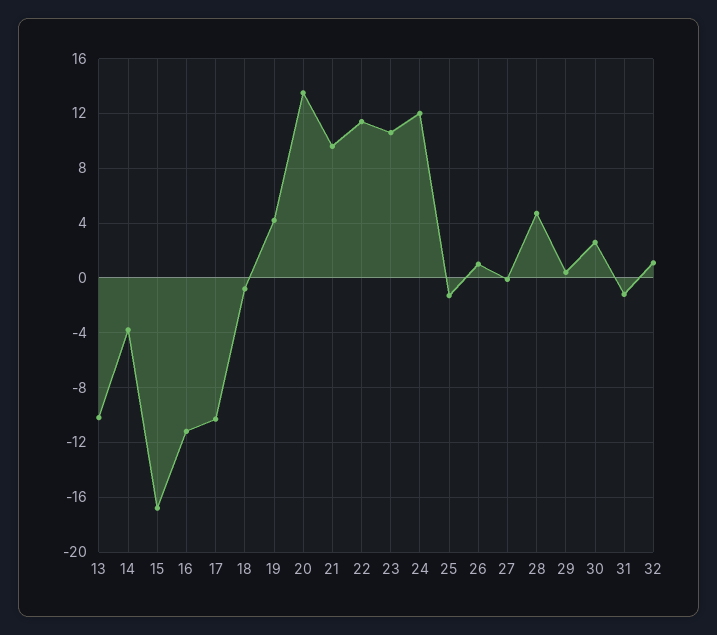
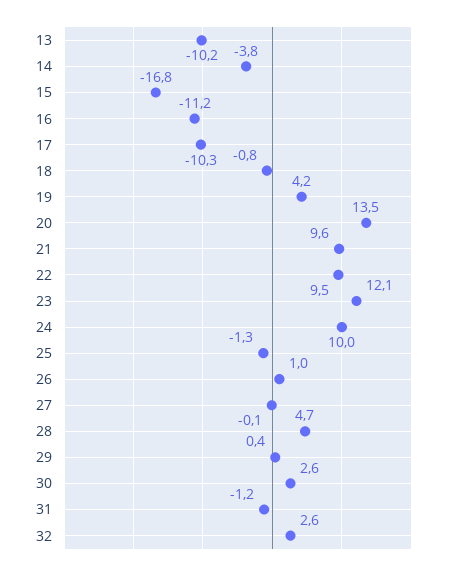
  {
    "13": -10.2,
    "14": -3.8,
    "15": -16.8,
    "16": -11.2,
    "17": -10.3,
    "18": -0.8,
    "19": 4.2,
    "20": 13.5,
    "21": 9.6,
-   "22": 11.5,
+   "22": 9.5,
-   "23": 10.5,
+   "23": 12.1,
-   "24": 12,
+   "24": 10,
    "25": -1.3,
    "26": 1,
    "27": -0.1,
    "28": 4.7,
    "29": 0.4,
    "30": 2.6,
    "31": -1.2,
-   "32": 1
+   "32": 2.6
  }

